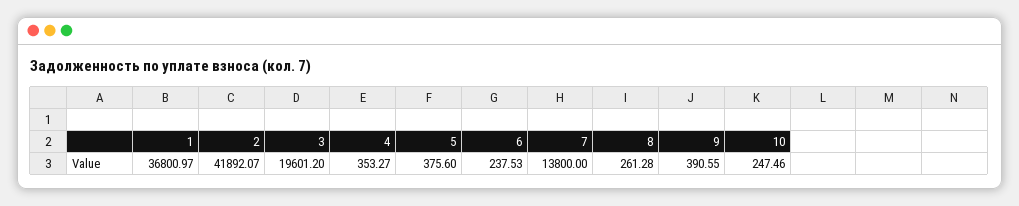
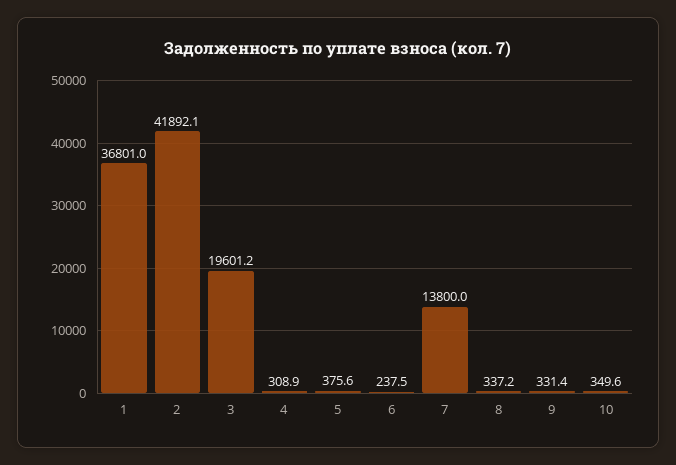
  {
    "1": 36800.97,
    "2": 41892.07,
    "3": 19601.2,
-   "4": 353.27,
+   "4": 308.9,
    "5": 375.6,
    "6": 237.53,
    "7": 13800,
-   "8": 261.28,
+   "8": 337.2,
-   "9": 390.55,
+   "9": 331.4,
-   "10": 247.46
+   "10": 349.6
  }

